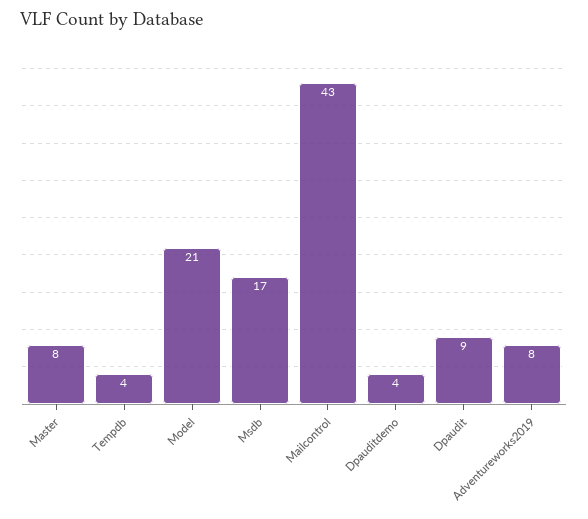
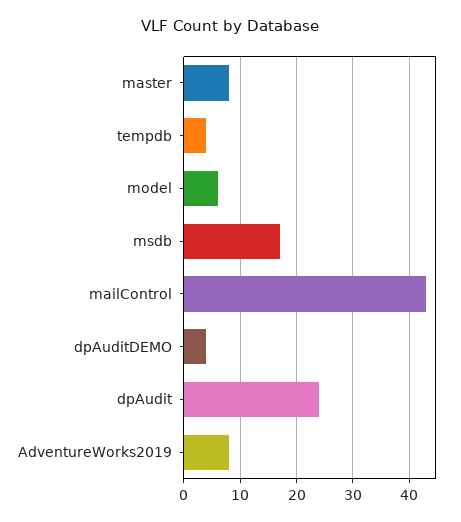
  {
    "Master": 8,
    "Tempdb": 4,
-   "Model": 21,
+   "Model": 5,
    "Msdb": 17,
    "Mailcontrol": 43,
    "Dpauditdemo": 4,
-   "Dpaudit": 9,
+   "Dpaudit": 25,
    "Adventureworks2019": 8
  }

